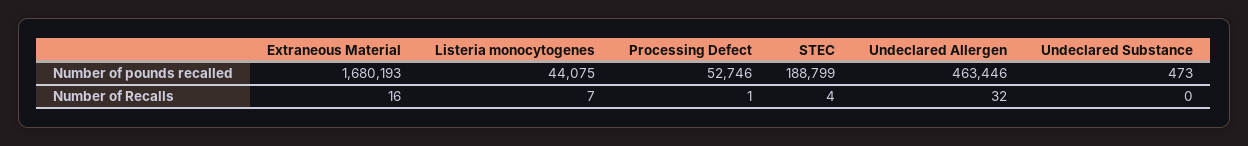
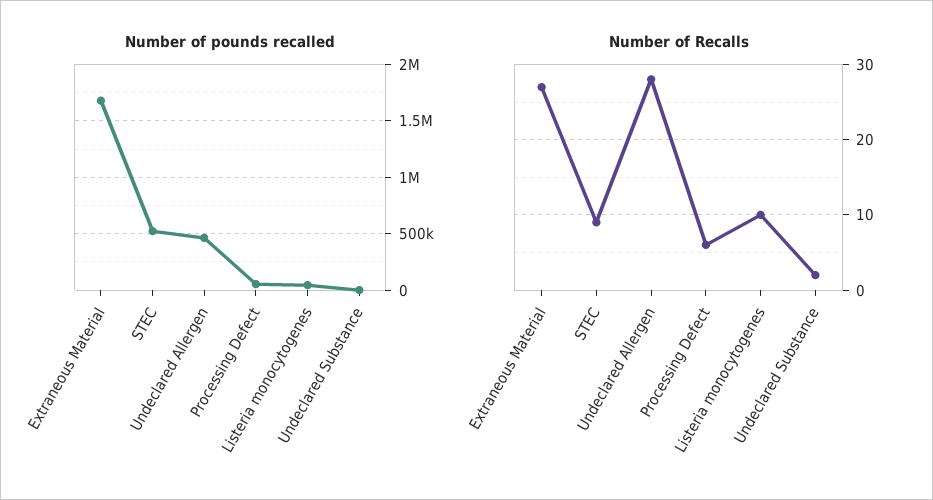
  {
    "Number of pounds recalled": {
      "Extraneous Material": 1680193,
      "Listeria monocytogenes": 44075,
      "Processing Defect": 52746,
-     "STEC": 188799,
+     "STEC": 500000,
      "Undeclared Allergen": 463446,
      "Undeclared Substance": 473
    },
    "Number of Recalls": {
-     "Extraneous Material": 16,
+     "Extraneous Material": 27,
-     "Listeria monocytogenes": 7,
+     "Listeria monocytogenes": 10,
-     "Processing Defect": 1,
+     "Processing Defect": 6,
-     "STEC": 4,
+     "STEC": 9,
-     "Undeclared Allergen": 32,
+     "Undeclared Allergen": 28,
-     "Undeclared Substance": 0
+     "Undeclared Substance": 2
    }
  }

